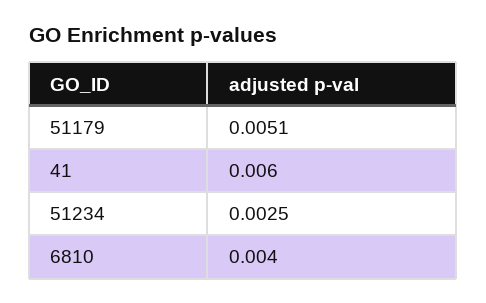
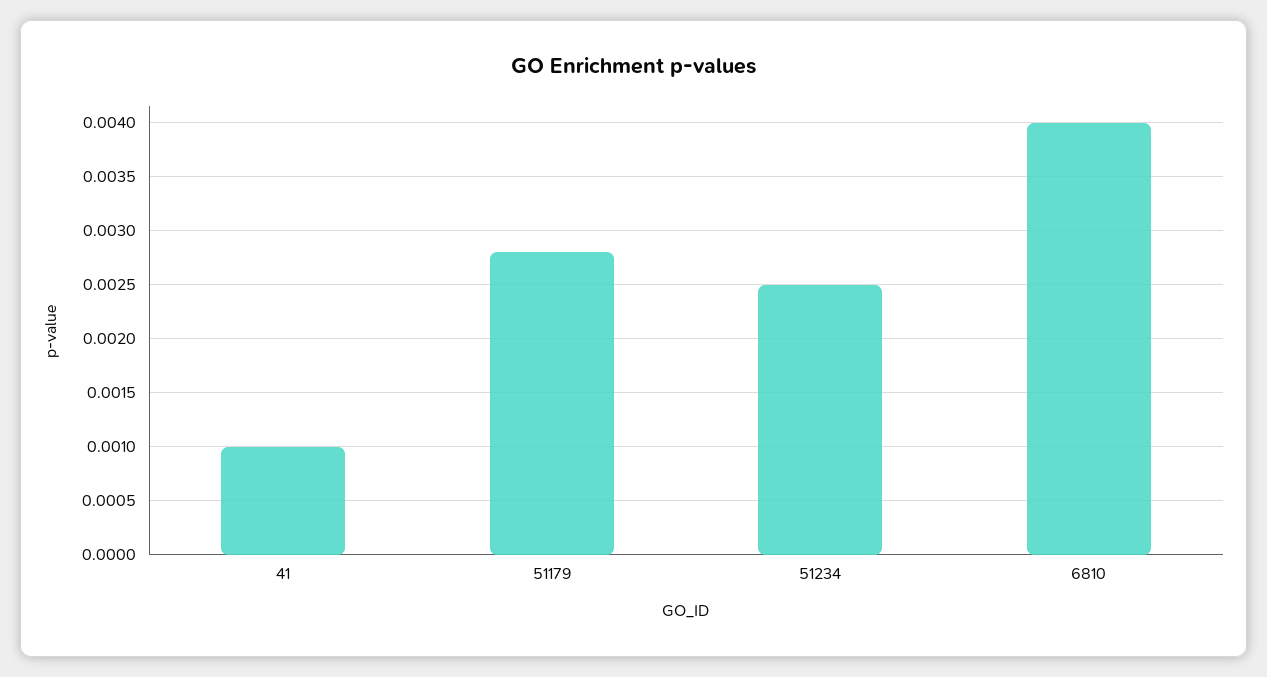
  {
-   "51179": 0.0051,
+   "51179": 0.0028,
-   "41": 0.006,
+   "41": 0.001,
    "51234": 0.0025,
    "6810": 0.004
  }

